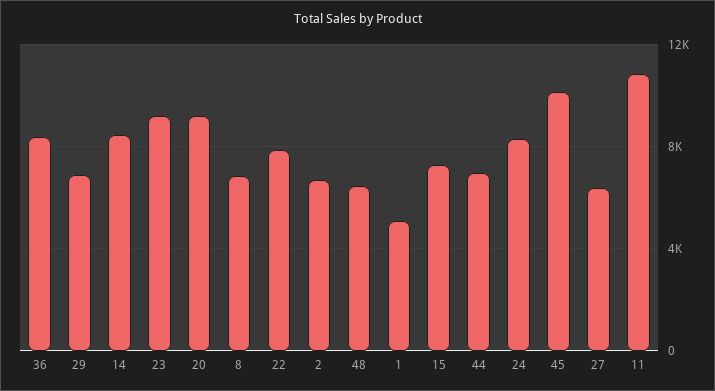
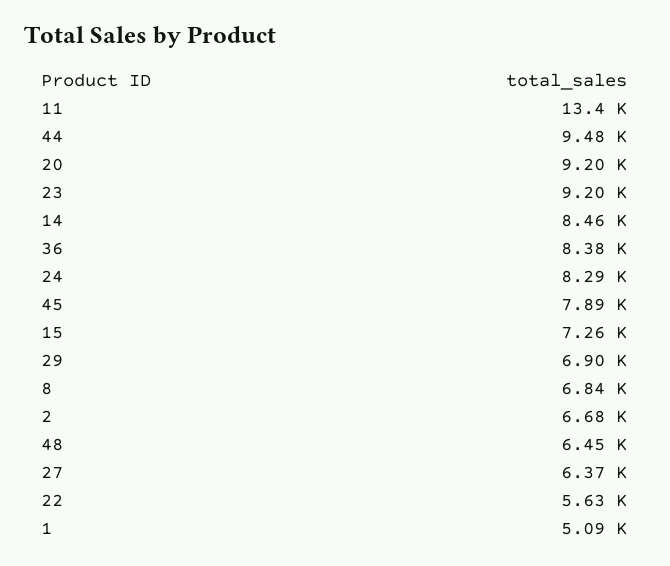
  {
    "36": 8380,
    "29": 6900,
    "14": 8460,
    "23": 9200,
    "20": 9200,
    "8": 6840,
-   "22": 8000,
+   "22": 5630,
    "2": 6680,
    "48": 6450,
    "1": 5090,
    "15": 7260,
-   "44": 7000,
+   "44": 9480,
    "24": 8290,
-   "45": 10000,
+   "45": 7890,
    "27": 6370,
-   "11": 11000
+   "11": 13400
  }

